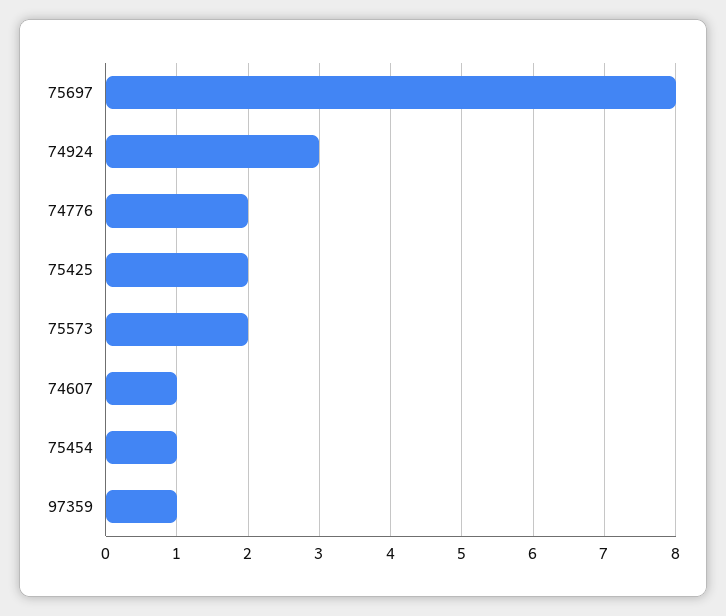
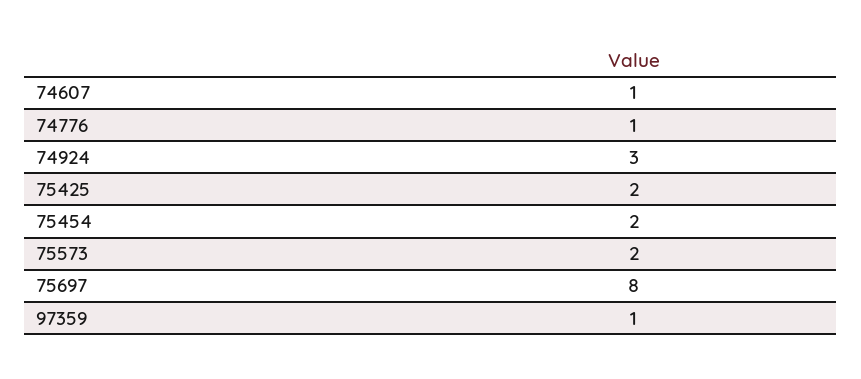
  {
    "75697": 8,
    "74924": 3,
-   "74776": 2,
+   "74776": 1,
    "75425": 2,
    "75573": 2,
    "74607": 1,
-   "75454": 1,
+   "75454": 2,
    "97359": 1
  }

